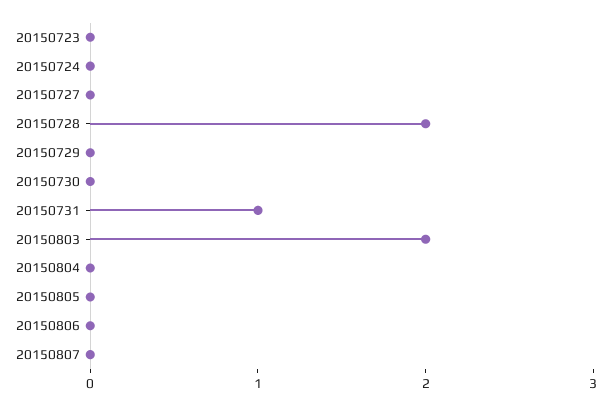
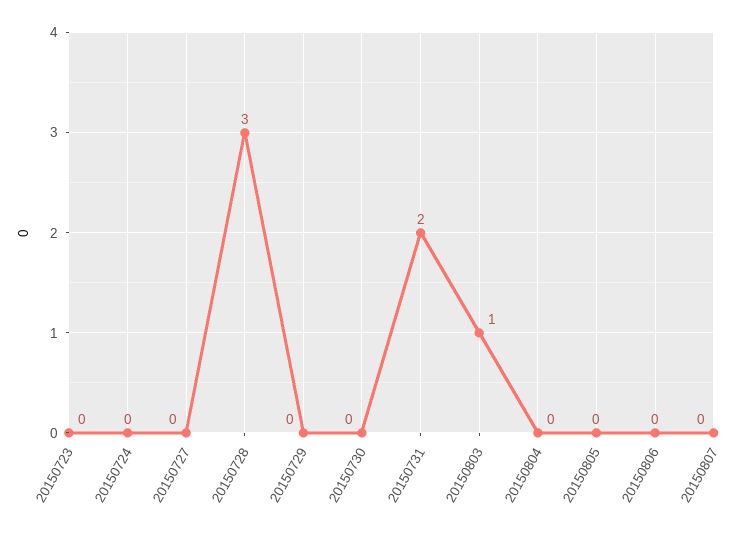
  {
    "20150723": 0,
    "20150724": 0,
    "20150727": 0,
-   "20150728": 2,
+   "20150728": 3,
    "20150729": 0,
    "20150730": 0,
-   "20150731": 1,
+   "20150731": 2,
-   "20150803": 2,
+   "20150803": 1,
    "20150804": 0,
    "20150805": 0,
    "20150806": 0,
    "20150807": 0
  }

